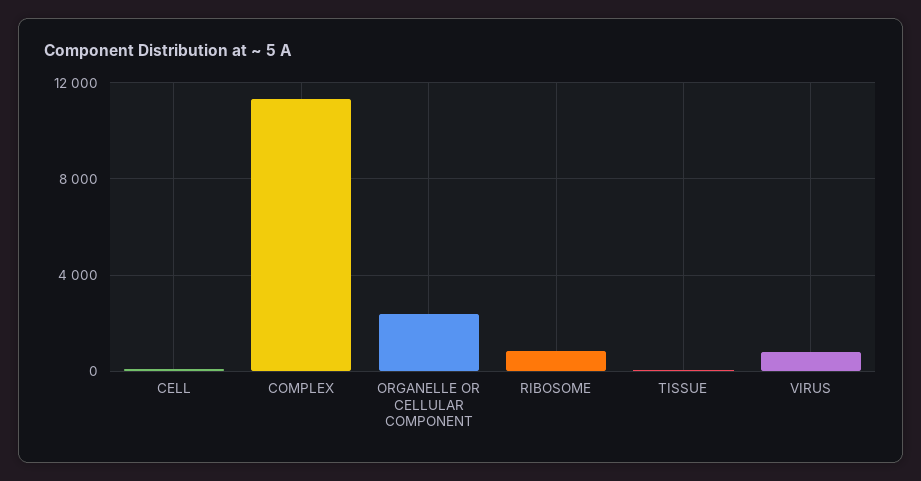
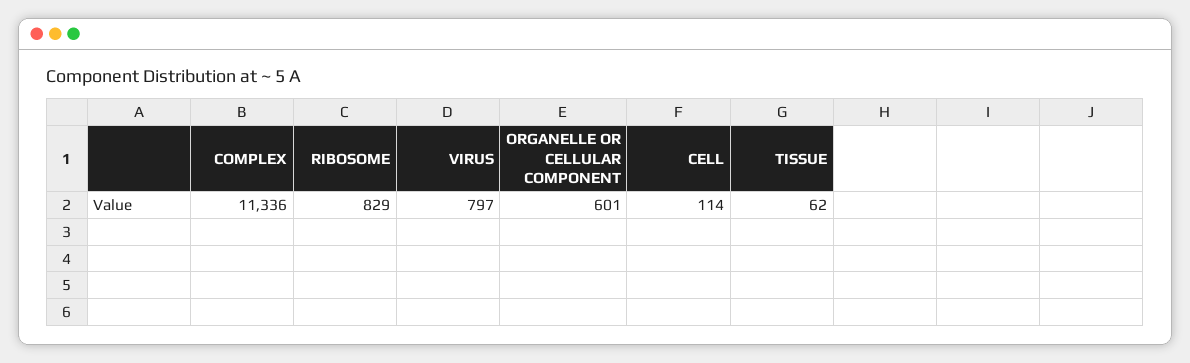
  {
    "CELL": 114,
    "COMPLEX": 11336,
-   "ORGANELLE OR CELLULAR COMPONENT": 2500,
+   "ORGANELLE OR CELLULAR COMPONENT": 601,
    "RIBOSOME": 829,
    "TISSUE": 62,
    "VIRUS": 797
  }

